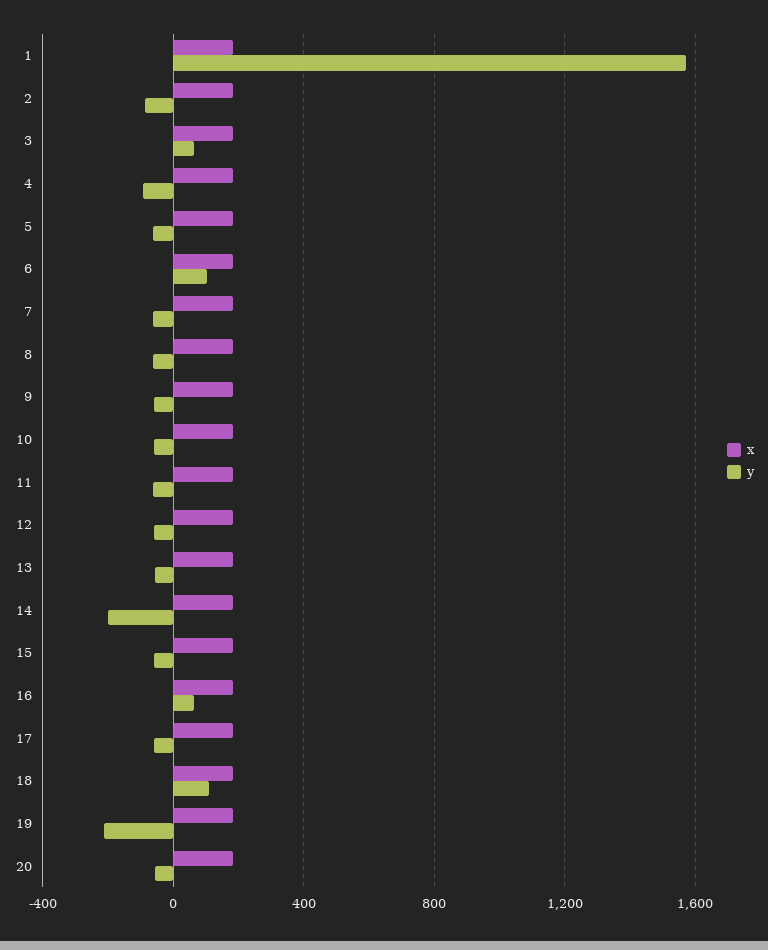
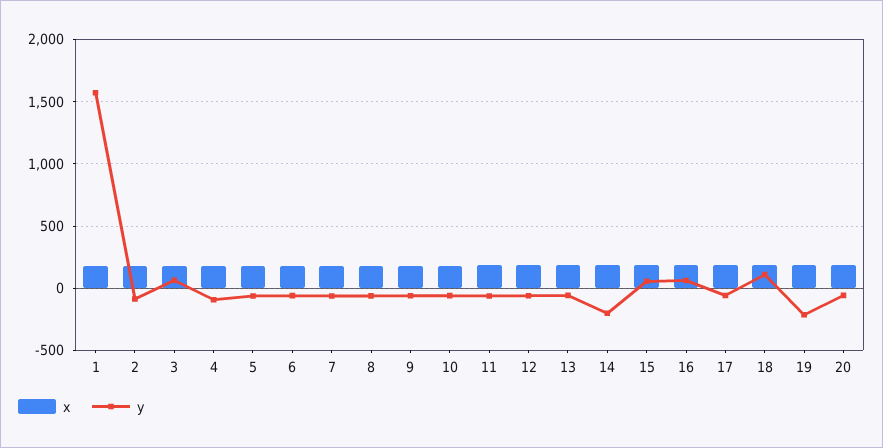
  {
    "x": {
      "1": 200,
      "2": 200,
      "3": 200,
      "4": 200,
      "5": 200,
      "6": 200,
      "7": 200,
      "8": 200,
      "9": 200,
      "10": 200,
      "11": 200,
      "12": 200,
      "13": 200,
      "14": 200,
      "15": 200,
      "16": 200,
      "17": 200,
      "18": 200,
      "19": 200,
      "20": 200
    },
    "y": {
      "1": 1550,
      "2": -100,
      "3": 50,
      "4": -100,
      "5": -50,
-     "6": 100,
+     "6": -50,
      "7": -50,
      "8": -50,
      "9": -50,
      "10": -50,
      "11": -50,
      "12": -50,
      "13": -50,
      "14": -200,
-     "15": -50,
+     "15": 50,
      "16": 50,
      "17": -50,
      "18": 100,
      "19": -200,
      "20": -50
    }
  }

